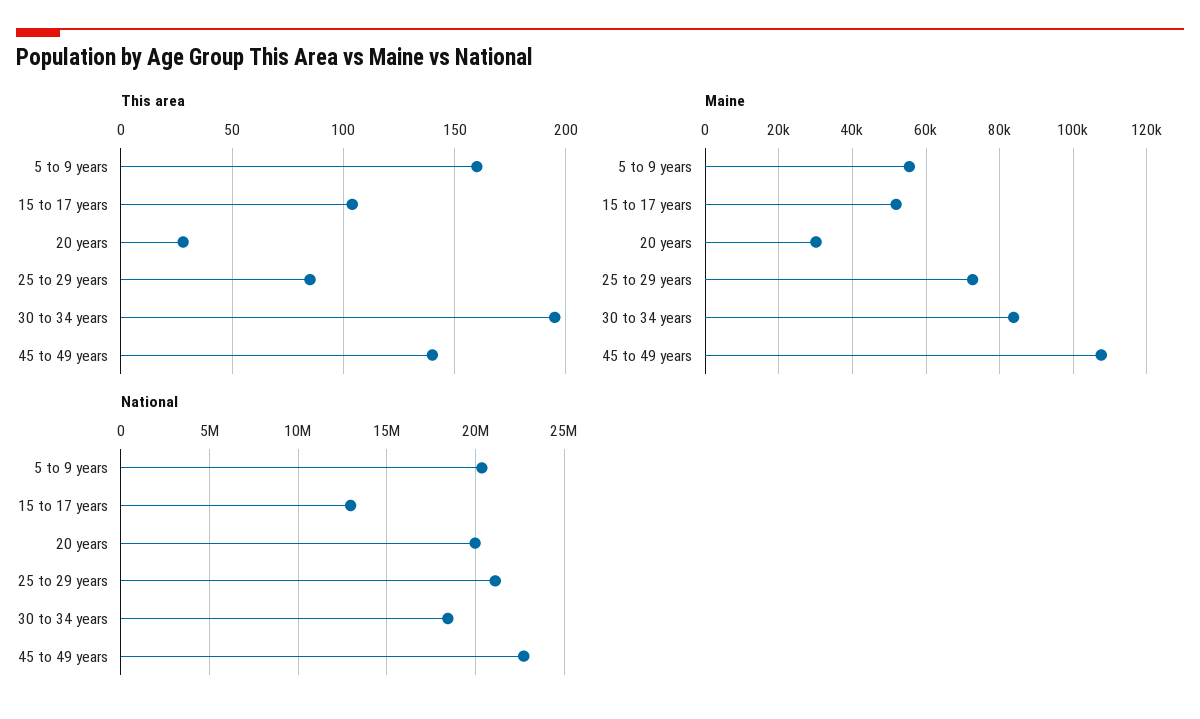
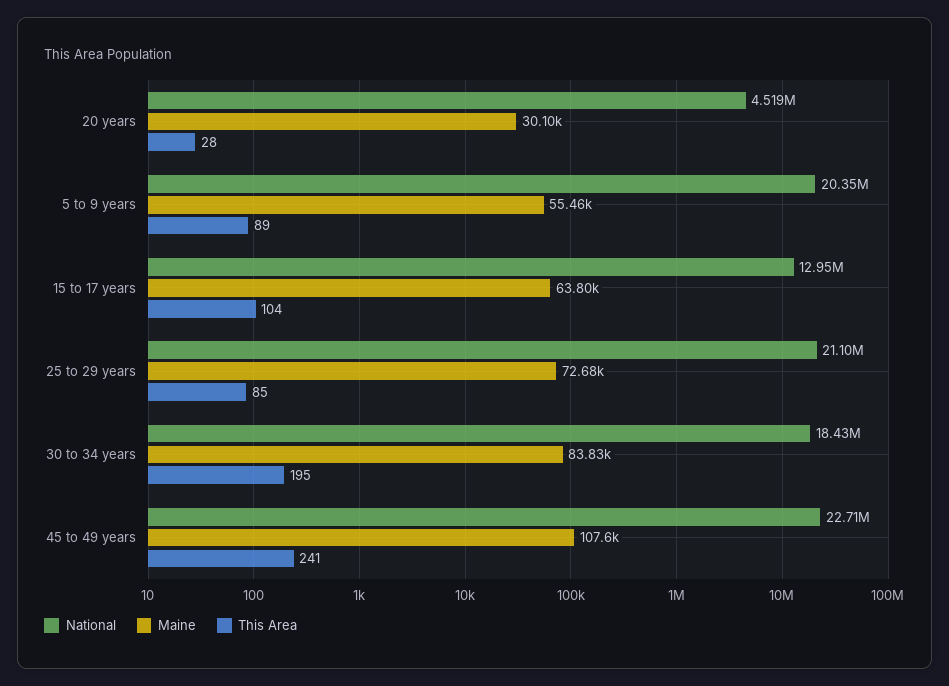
  {
    "This area": {
-     "5 to 9 years": 160,
+     "5 to 9 years": 89,
      "15 to 17 years": 104,
      "20 years": 28,
      "25 to 29 years": 85,
      "30 to 34 years": 195,
-     "45 to 49 years": 140
+     "45 to 49 years": 241
    },
    "Maine": {
      "5 to 9 years": 55460,
-     "15 to 17 years": 52000,
+     "15 to 17 years": 63800,
      "20 years": 30100,
      "25 to 29 years": 72680,
      "30 to 34 years": 83830,
      "45 to 49 years": 107600
    },
    "National": {
      "5 to 9 years": 20350000,
      "15 to 17 years": 12950000,
-     "20 years": 20000000,
+     "20 years": 4519000,
      "25 to 29 years": 21100000,
      "30 to 34 years": 18430000,
      "45 to 49 years": 22710000
    }
  }

